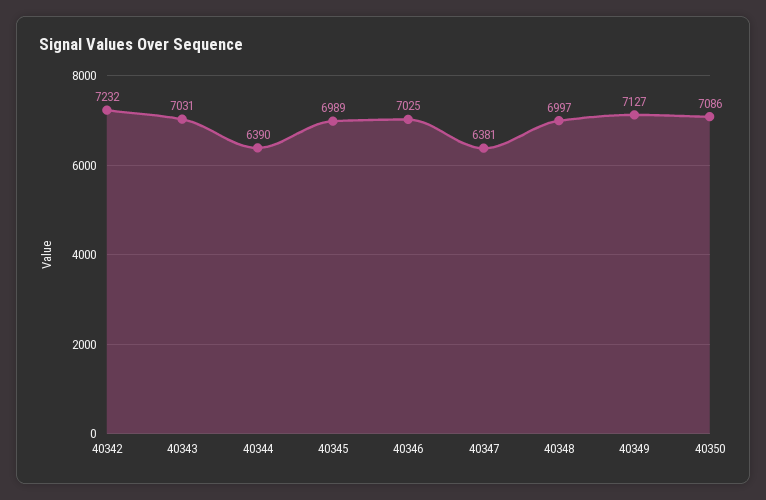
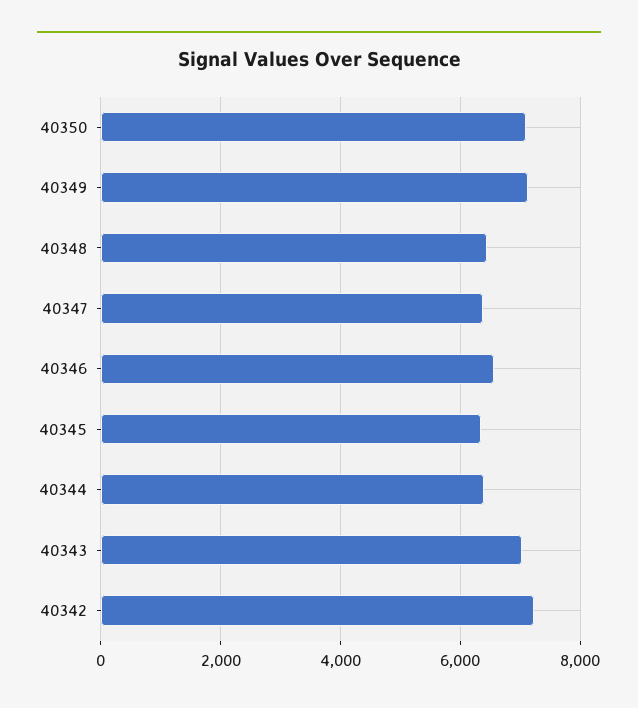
  {
    "40342": 7232,
    "40343": 7031,
    "40344": 6390,
-   "40345": 6989,
+   "40345": 6400,
-   "40346": 7025,
+   "40346": 6600,
    "40347": 6381,
-   "40348": 6997,
+   "40348": 6400,
    "40349": 7127,
    "40350": 7086
  }

